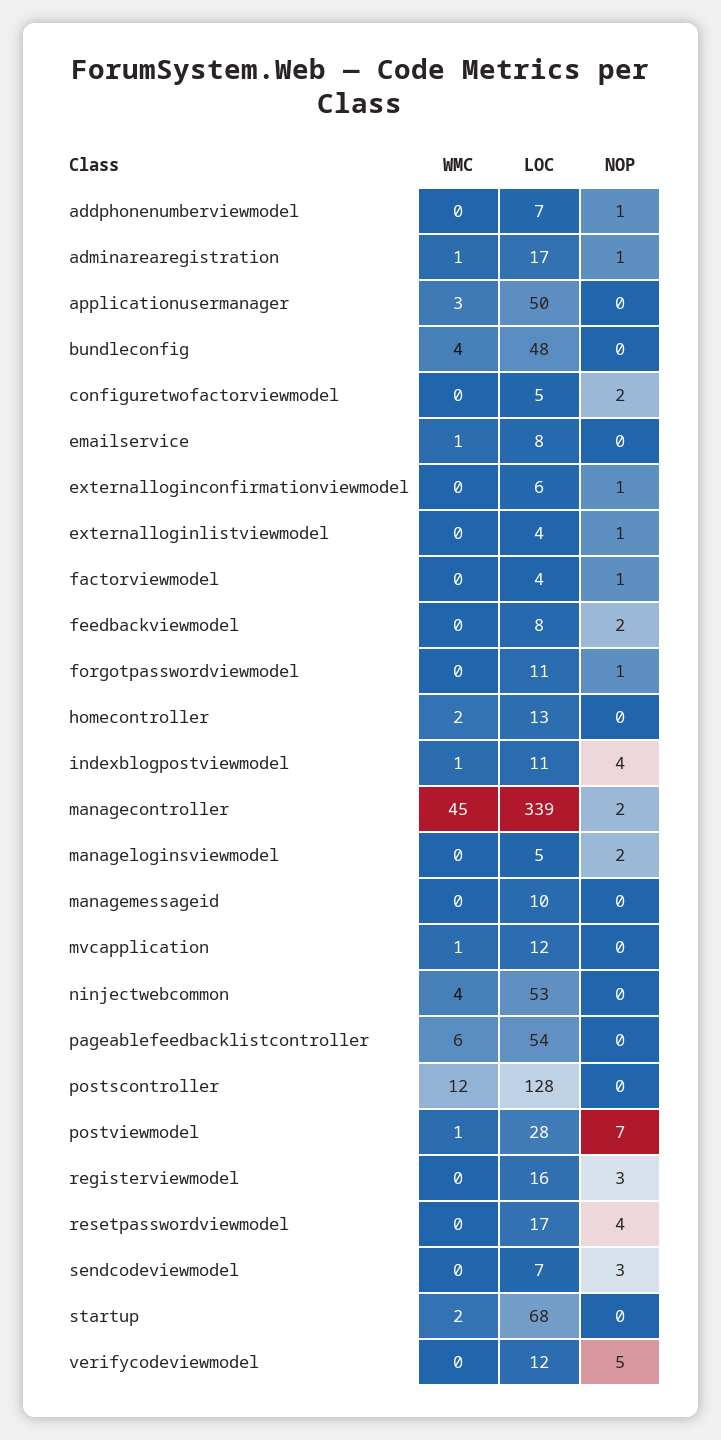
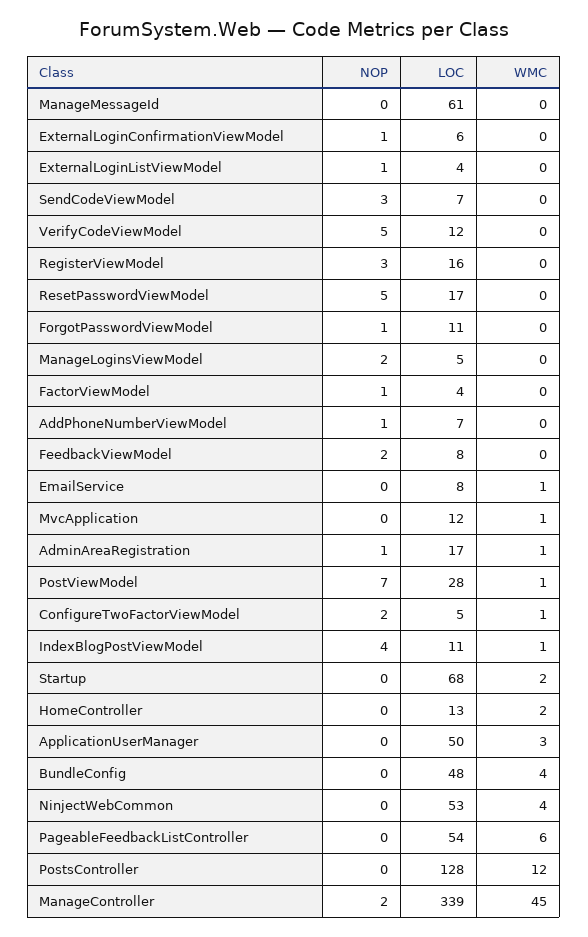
  {
    "WMC": {
      "addphonenumberviewmodel": 0,
      "adminarearegistration": 1,
      "applicationusermanager": 3,
      "bundleconfig": 4,
-     "configuretwofactorviewmodel": 0,
+     "configuretwofactorviewmodel": 1,
      "emailservice": 1,
      "externalloginconfirmationviewmodel": 0,
      "externalloginlistviewmodel": 0,
      "factorviewmodel": 0,
      "feedbackviewmodel": 0,
      "forgotpasswordviewmodel": 0,
      "homecontroller": 2,
      "indexblogpostviewmodel": 1,
      "managecontroller": 45,
      "manageloginsviewmodel": 0,
      "managemessageid": 0,
      "mvcapplication": 1,
      "ninjectwebcommon": 4,
      "pageablefeedbacklistcontroller": 6,
      "postscontroller": 12,
      "postviewmodel": 1,
      "registerviewmodel": 0,
      "resetpasswordviewmodel": 0,
      "sendcodeviewmodel": 0,
      "startup": 2,
      "verifycodeviewmodel": 0
    },
    "LOC": {
      "addphonenumberviewmodel": 7,
      "adminarearegistration": 17,
      "applicationusermanager": 50,
      "bundleconfig": 48,
      "configuretwofactorviewmodel": 5,
      "emailservice": 8,
      "externalloginconfirmationviewmodel": 6,
      "externalloginlistviewmodel": 4,
      "factorviewmodel": 4,
      "feedbackviewmodel": 8,
      "forgotpasswordviewmodel": 11,
      "homecontroller": 13,
      "indexblogpostviewmodel": 11,
      "managecontroller": 339,
      "manageloginsviewmodel": 5,
-     "managemessageid": 10,
+     "managemessageid": 61,
      "mvcapplication": 12,
      "ninjectwebcommon": 53,
      "pageablefeedbacklistcontroller": 54,
      "postscontroller": 128,
      "postviewmodel": 28,
      "registerviewmodel": 16,
      "resetpasswordviewmodel": 17,
      "sendcodeviewmodel": 7,
      "startup": 68,
      "verifycodeviewmodel": 12
    },
    "NOP": {
      "addphonenumberviewmodel": 1,
      "adminarearegistration": 1,
      "applicationusermanager": 0,
      "bundleconfig": 0,
      "configuretwofactorviewmodel": 2,
      "emailservice": 0,
      "externalloginconfirmationviewmodel": 1,
      "externalloginlistviewmodel": 1,
      "factorviewmodel": 1,
      "feedbackviewmodel": 2,
      "forgotpasswordviewmodel": 1,
      "homecontroller": 0,
      "indexblogpostviewmodel": 4,
      "managecontroller": 2,
      "manageloginsviewmodel": 2,
      "managemessageid": 0,
      "mvcapplication": 0,
      "ninjectwebcommon": 0,
      "pageablefeedbacklistcontroller": 0,
      "postscontroller": 0,
      "postviewmodel": 7,
      "registerviewmodel": 3,
-     "resetpasswordviewmodel": 4,
+     "resetpasswordviewmodel": 5,
      "sendcodeviewmodel": 3,
      "startup": 0,
      "verifycodeviewmodel": 5
    }
  }

